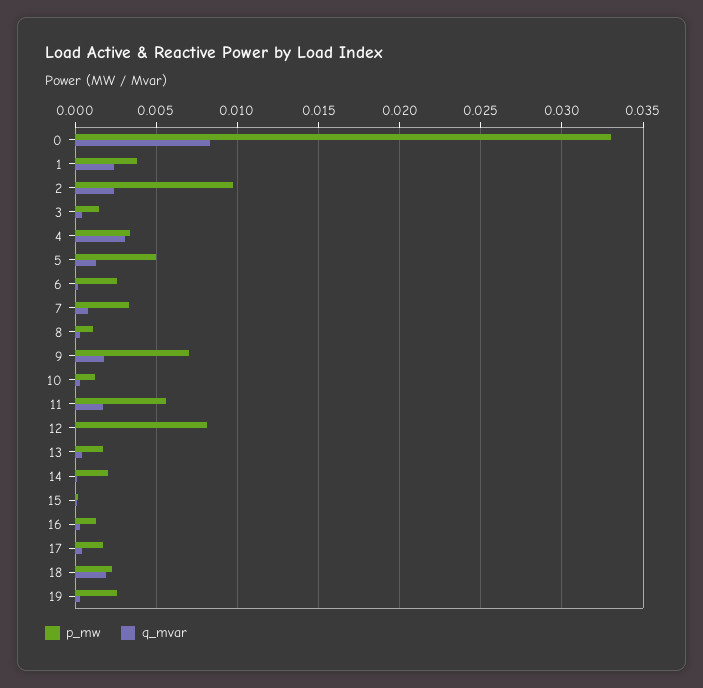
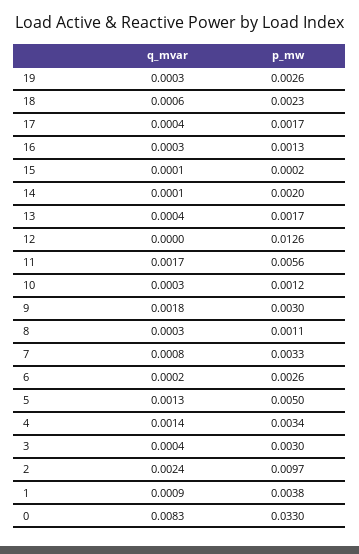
  {
    "p_mw": {
      "0": 0.033,
      "1": 0.0038,
      "2": 0.0097,
-     "3": 0.0015,
+     "3": 0.003,
      "4": 0.0034,
      "5": 0.005,
      "6": 0.0026,
      "7": 0.0033,
      "8": 0.0011,
-     "9": 0.007,
+     "9": 0.003,
      "10": 0.0012,
      "11": 0.0056,
-     "12": 0.008,
+     "12": 0.0126,
      "13": 0.0017,
      "14": 0.002,
      "15": 0.0002,
      "16": 0.0013,
      "17": 0.0017,
      "18": 0.0023,
      "19": 0.0026
    },
    "q_mvar": {
      "0": 0.0083,
-     "1": 0.0025,
+     "1": 0.0009,
      "2": 0.0024,
      "3": 0.0004,
-     "4": 0.003,
+     "4": 0.0014,
      "5": 0.0013,
      "6": 0.0002,
      "7": 0.0008,
      "8": 0.0003,
      "9": 0.0018,
      "10": 0.0003,
      "11": 0.0017,
      "12": 0,
      "13": 0.0004,
      "14": 0.0001,
      "15": 0.0001,
      "16": 0.0003,
      "17": 0.0004,
-     "18": 0.002,
+     "18": 0.0006,
      "19": 0.0003
    }
  }

